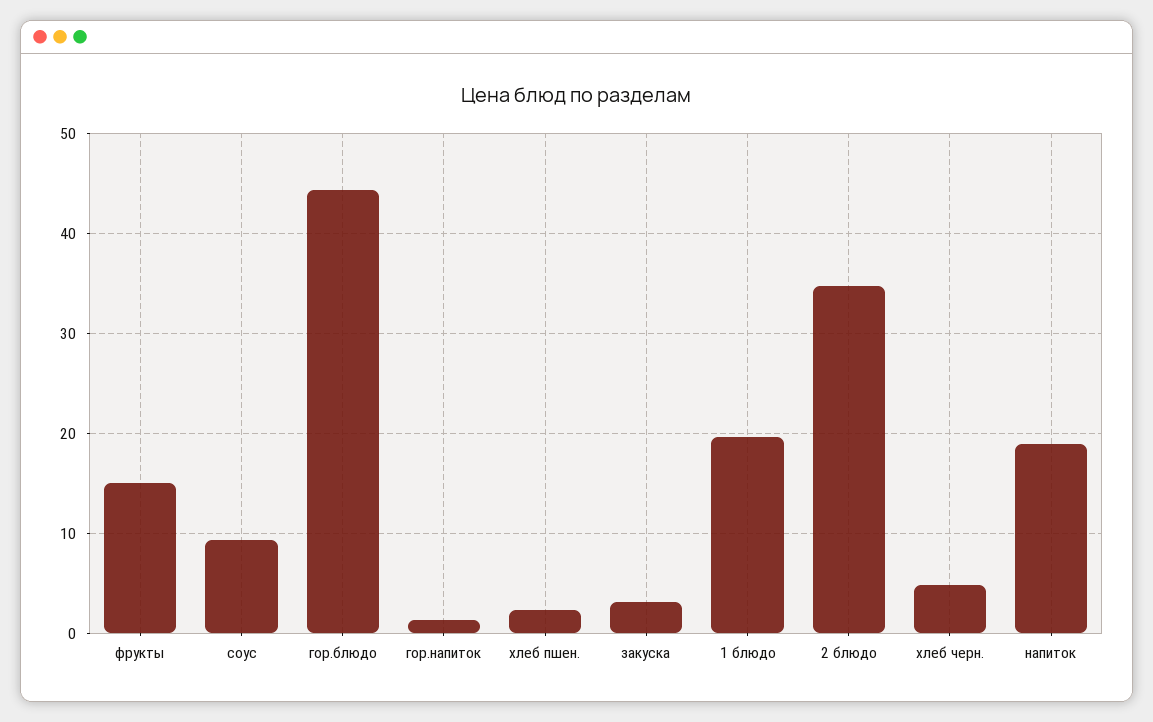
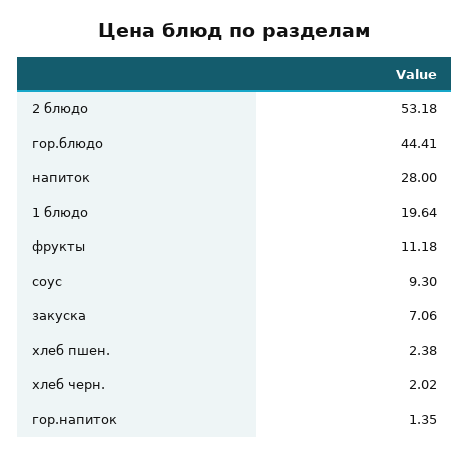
  {
-   "фрукты": 15,
+   "фрукты": 11.18,
    "соус": 9.3,
    "гор.блюдо": 44.41,
    "гор.напиток": 1.35,
    "хлеб пшен.": 2.38,
-   "закуска": 3,
+   "закуска": 7.06,
    "1 блюдо": 19.64,
-   "2 блюдо": 35,
+   "2 блюдо": 53.18,
-   "хлеб черн.": 5,
+   "хлеб черн.": 2.02,
-   "напиток": 19
+   "напиток": 28
  }

